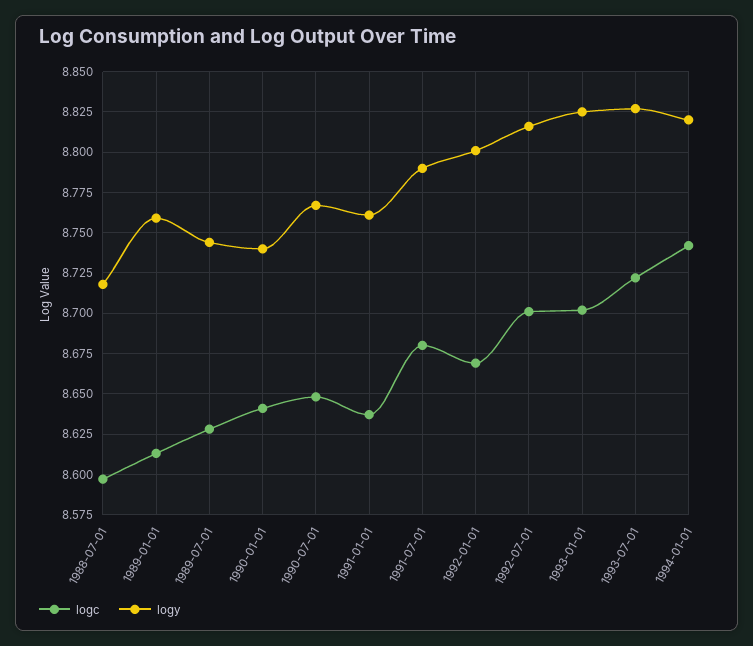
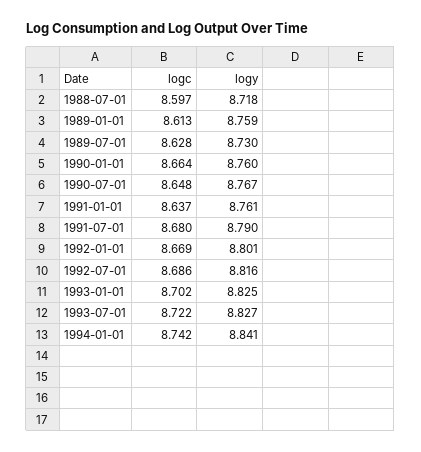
  {
    "logc": {
      "1988-07-01": 8.597,
      "1989-01-01": 8.613,
      "1989-07-01": 8.628,
-     "1990-01-01": 8.64,
+     "1990-01-01": 8.664,
      "1990-07-01": 8.648,
      "1991-01-01": 8.637,
      "1991-07-01": 8.68,
      "1992-01-01": 8.669,
-     "1992-07-01": 8.7,
+     "1992-07-01": 8.686,
      "1993-01-01": 8.702,
      "1993-07-01": 8.722,
      "1994-01-01": 8.742
    },
    "logy": {
      "1988-07-01": 8.718,
      "1989-01-01": 8.759,
-     "1989-07-01": 8.745,
+     "1989-07-01": 8.73,
-     "1990-01-01": 8.74,
+     "1990-01-01": 8.76,
      "1990-07-01": 8.767,
      "1991-01-01": 8.761,
      "1991-07-01": 8.79,
      "1992-01-01": 8.801,
      "1992-07-01": 8.816,
      "1993-01-01": 8.825,
      "1993-07-01": 8.827,
-     "1994-01-01": 8.82
+     "1994-01-01": 8.841
    }
  }

